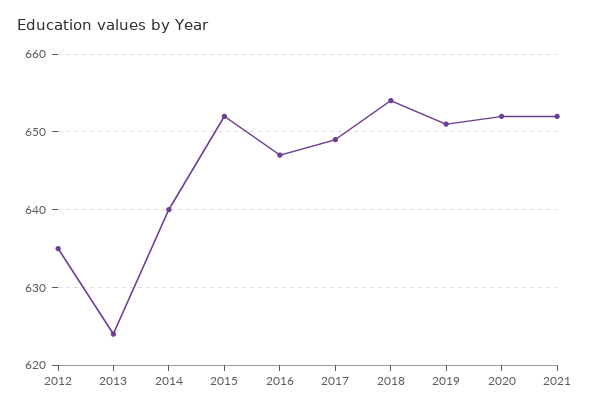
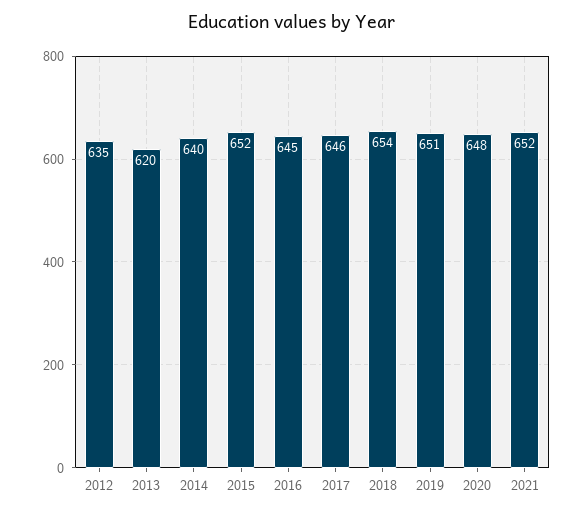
  {
    "2012": 635,
-   "2013": 624,
+   "2013": 620,
    "2014": 640,
    "2015": 652,
-   "2016": 647,
+   "2016": 645,
-   "2017": 649,
+   "2017": 646,
    "2018": 654,
    "2019": 651,
-   "2020": 652,
+   "2020": 648,
    "2021": 652
  }

